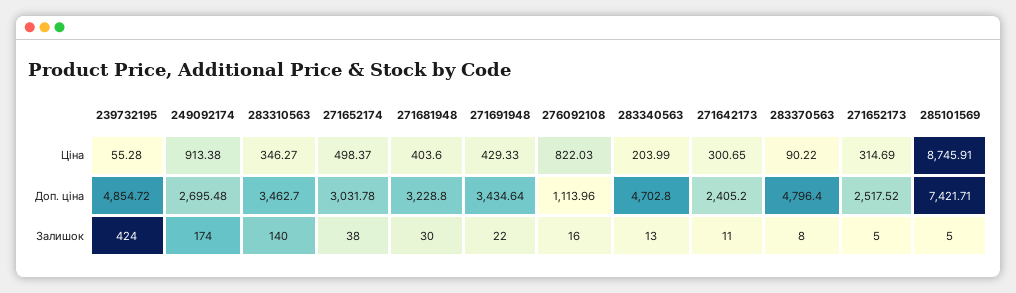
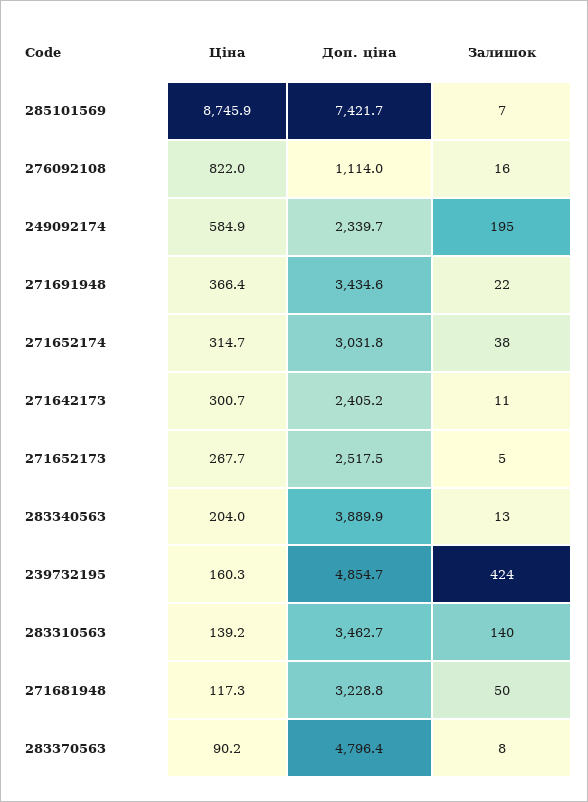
  {
    "239732195": {
-     "Ціна": 55.28,
+     "Ціна": 160.3,
      "Доп. ціна": 4854.72,
      "Залишок": 424
    },
    "249092174": {
-     "Ціна": 913.38,
+     "Ціна": 584.9,
-     "Доп. ціна": 2695.48,
+     "Доп. ціна": 2339.7,
-     "Залишок": 174
+     "Залишок": 195
    },
    "283310563": {
-     "Ціна": 346.27,
+     "Ціна": 139.2,
      "Доп. ціна": 3462.7,
      "Залишок": 140
    },
    "271652174": {
-     "Ціна": 498.37,
+     "Ціна": 314.7,
      "Доп. ціна": 3031.78,
      "Залишок": 38
    },
    "271681948": {
-     "Ціна": 403.6,
+     "Ціна": 117.3,
      "Доп. ціна": 3228.8,
-     "Залишок": 30
+     "Залишок": 50
    },
    "271691948": {
-     "Ціна": 429.33,
+     "Ціна": 366.4,
      "Доп. ціна": 3434.64,
      "Залишок": 22
    },
    "276092108": {
      "Ціна": 822.03,
      "Доп. ціна": 1113.96,
      "Залишок": 16
    },
    "283340563": {
      "Ціна": 203.99,
-     "Доп. ціна": 4702.8,
+     "Доп. ціна": 3889.9,
      "Залишок": 13
    },
    "271642173": {
      "Ціна": 300.65,
      "Доп. ціна": 2405.2,
      "Залишок": 11
    },
    "283370563": {
      "Ціна": 90.22,
      "Доп. ціна": 4796.4,
      "Залишок": 8
    },
    "271652173": {
-     "Ціна": 314.69,
+     "Ціна": 267.7,
      "Доп. ціна": 2517.52,
      "Залишок": 5
    },
    "285101569": {
      "Ціна": 8745.91,
      "Доп. ціна": 7421.71,
-     "Залишок": 5
+     "Залишок": 7
    }
  }

